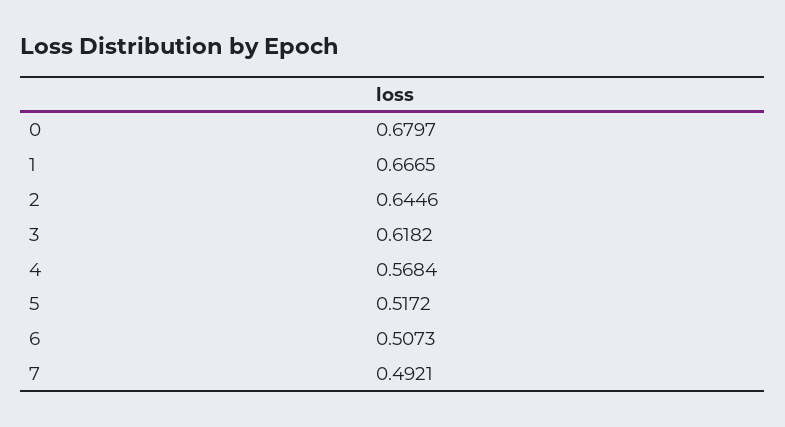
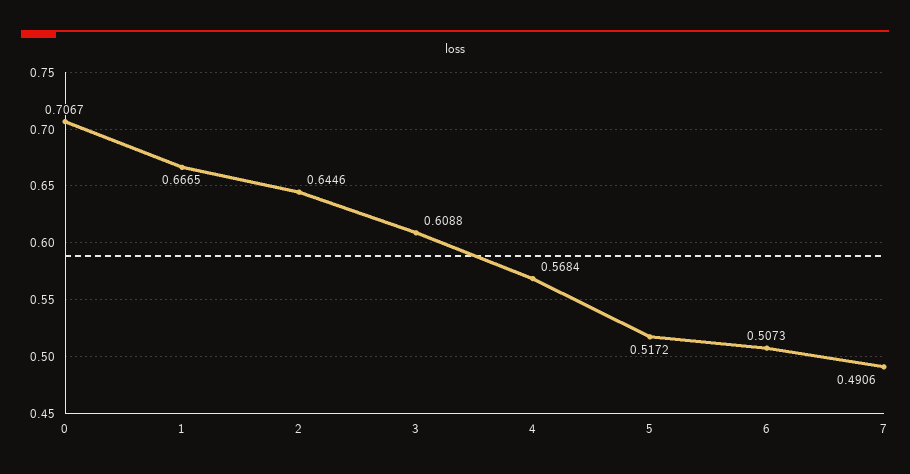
  {
-   "0": 0.6797,
+   "0": 0.7067,
    "1": 0.6665,
    "2": 0.6446,
-   "3": 0.6182,
+   "3": 0.6088,
    "4": 0.5684,
    "5": 0.5172,
    "6": 0.5073,
-   "7": 0.4921
+   "7": 0.4906
  }

